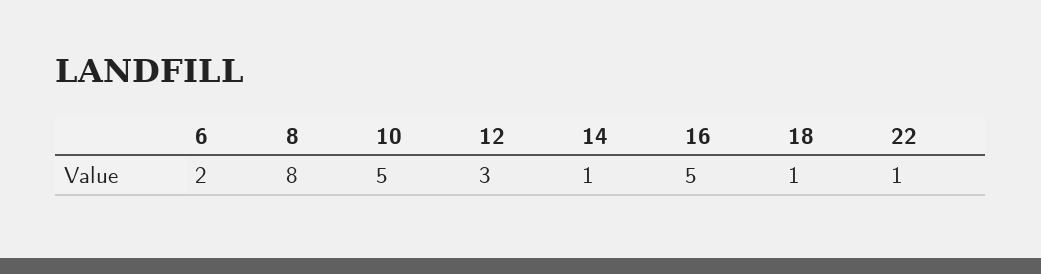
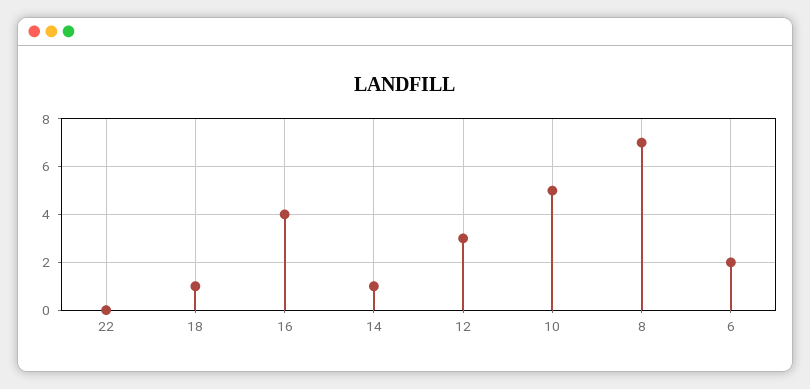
  {
    "6": 2,
-   "8": 8,
+   "8": 7,
    "10": 5,
    "12": 3,
    "14": 1,
-   "16": 5,
+   "16": 4,
    "18": 1,
-   "22": 1
+   "22": 0
  }

